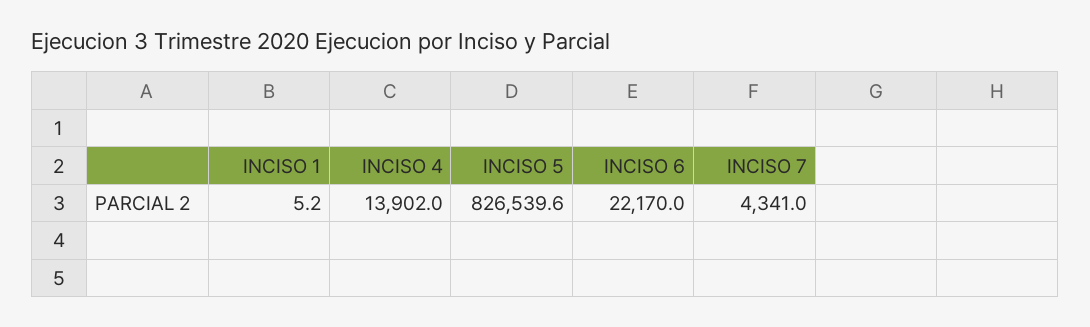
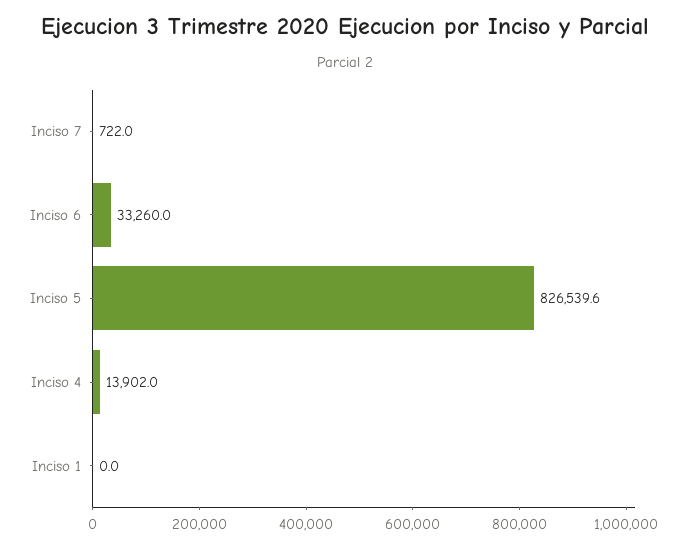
  {
-   "INCISO 1": 5.2,
+   "INCISO 1": 0,
    "INCISO 4": 13902,
    "INCISO 5": 826539.6,
-   "INCISO 6": 22170,
+   "INCISO 6": 33260,
-   "INCISO 7": 4341
+   "INCISO 7": 722
  }

